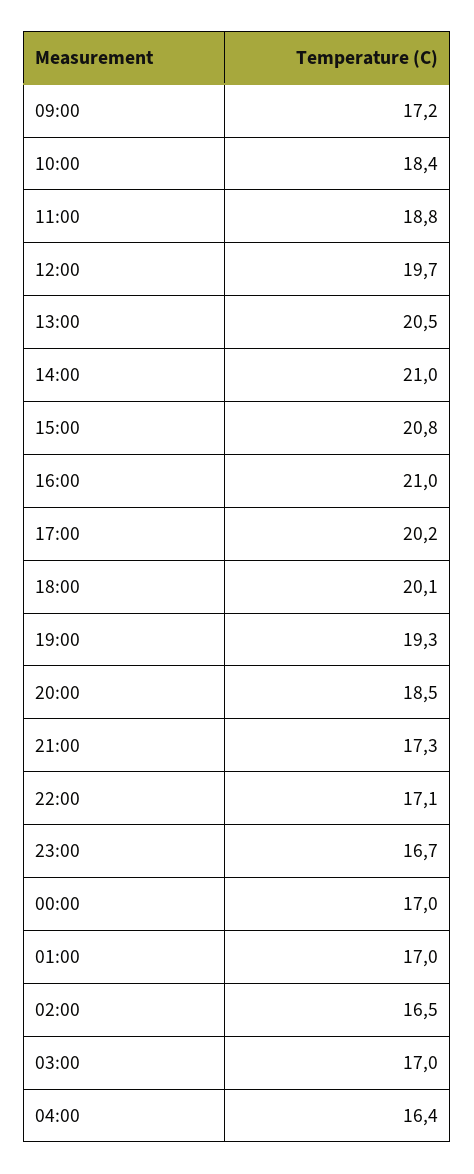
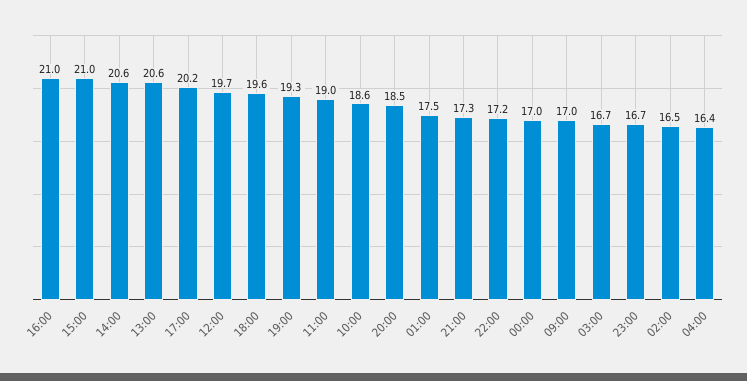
  {
-   "09:00": 17.2,
+   "09:00": 17,
-   "10:00": 18.4,
+   "10:00": 18.6,
-   "11:00": 18.8,
+   "11:00": 19,
    "12:00": 19.7,
-   "13:00": 20.5,
+   "13:00": 20.6,
-   "14:00": 21,
+   "14:00": 20.6,
-   "15:00": 20.8,
+   "15:00": 21,
    "16:00": 21,
    "17:00": 20.2,
-   "18:00": 20.1,
+   "18:00": 19.6,
    "19:00": 19.3,
    "20:00": 18.5,
    "21:00": 17.3,
-   "22:00": 17.1,
+   "22:00": 17.2,
    "23:00": 16.7,
    "00:00": 17,
-   "01:00": 17,
+   "01:00": 17.5,
    "02:00": 16.5,
-   "03:00": 17,
+   "03:00": 16.7,
    "04:00": 16.4
  }

